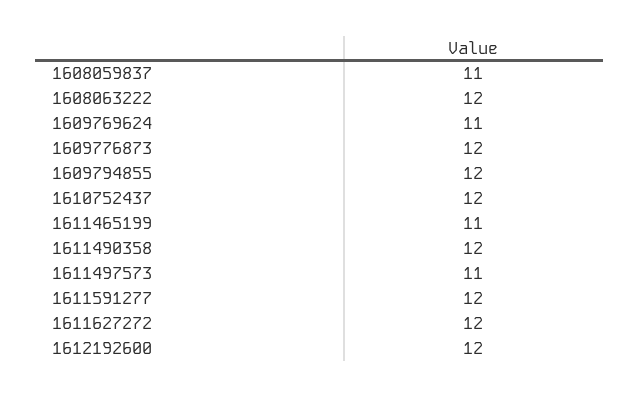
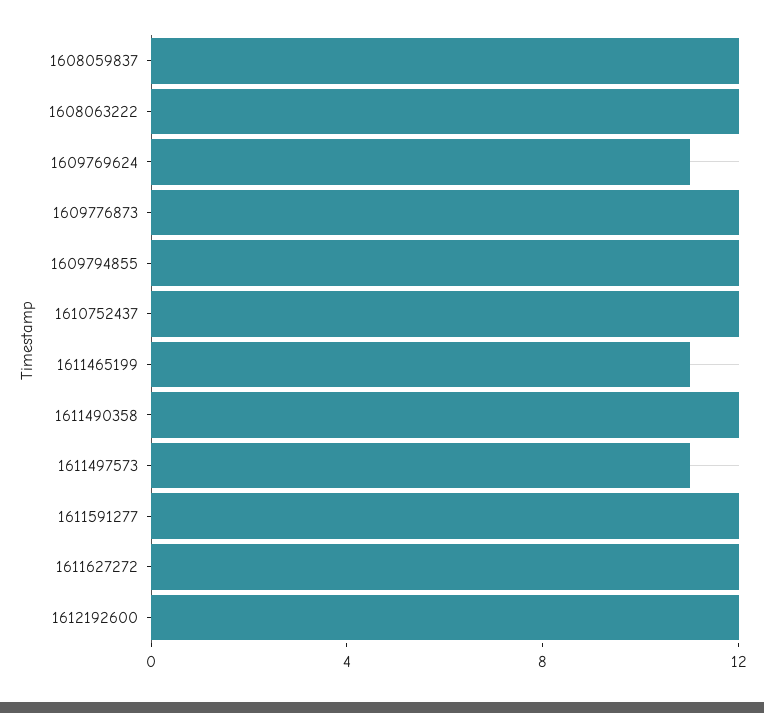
  {
-   "1608059837": 11,
+   "1608059837": 12,
    "1608063222": 12,
    "1609769624": 11,
    "1609776873": 12,
    "1609794855": 12,
    "1610752437": 12,
    "1611465199": 11,
    "1611490358": 12,
    "1611497573": 11,
    "1611591277": 12,
    "1611627272": 12,
    "1612192600": 12
  }

